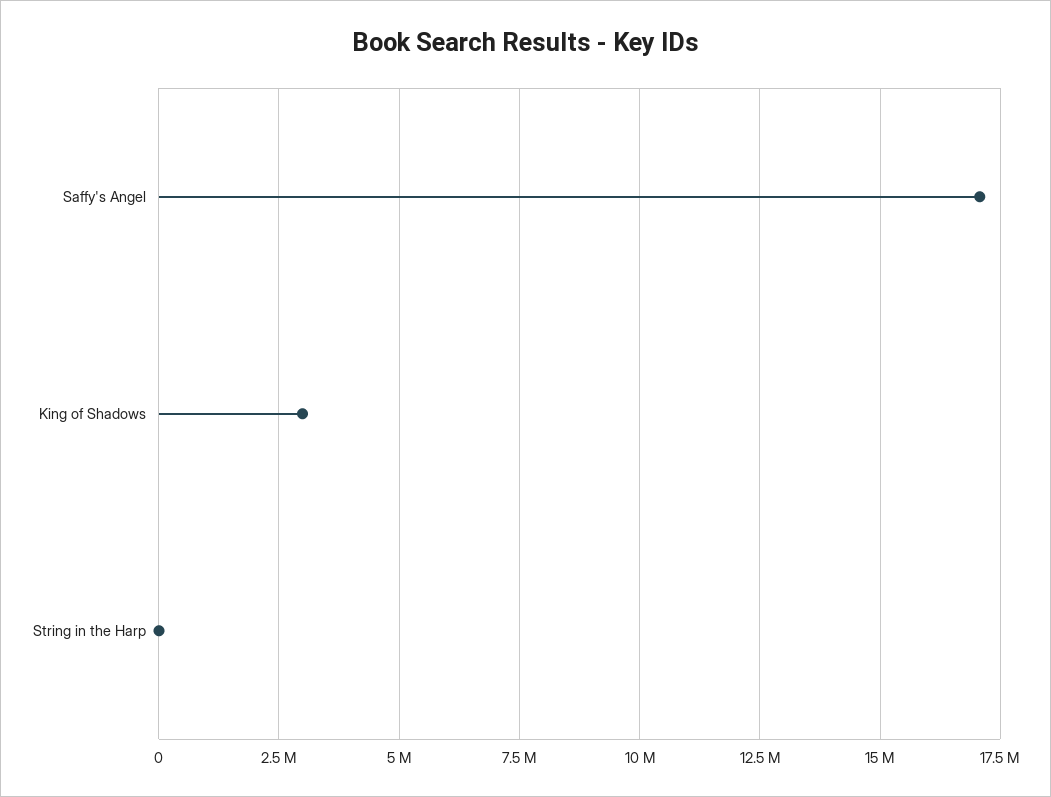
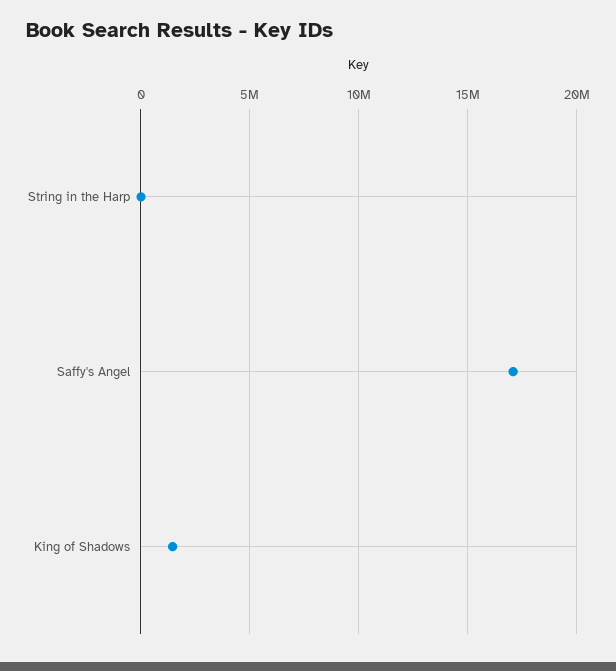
  {
    "Saffy's Angel": 17000000,
-   "King of Shadows": 3000000,
+   "King of Shadows": 1500000,
    "String in the Harp": 0
  }

